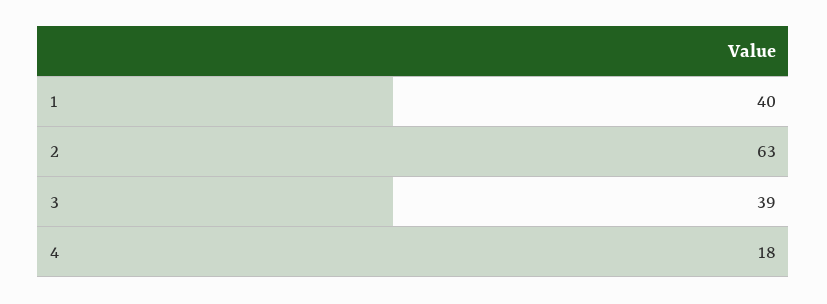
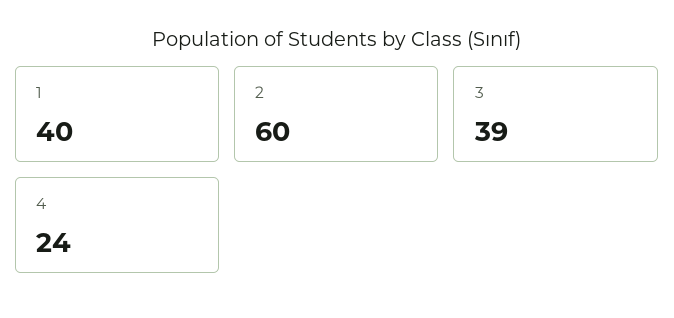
  {
    "1": 40,
-   "2": 63,
+   "2": 60,
    "3": 39,
-   "4": 18
+   "4": 24
  }

